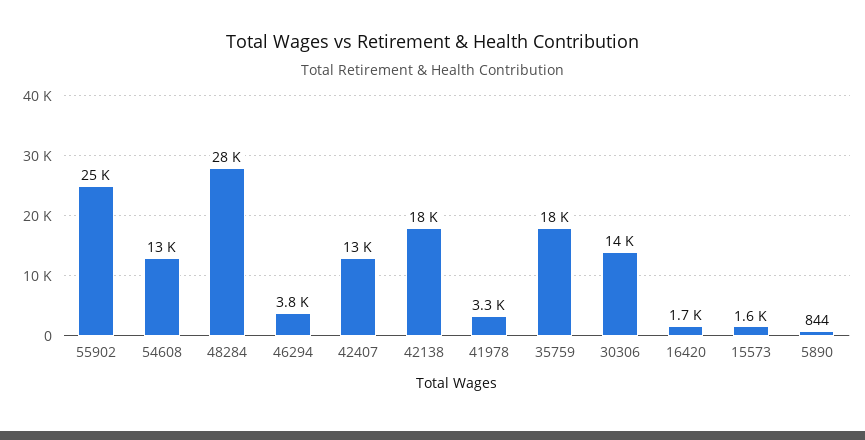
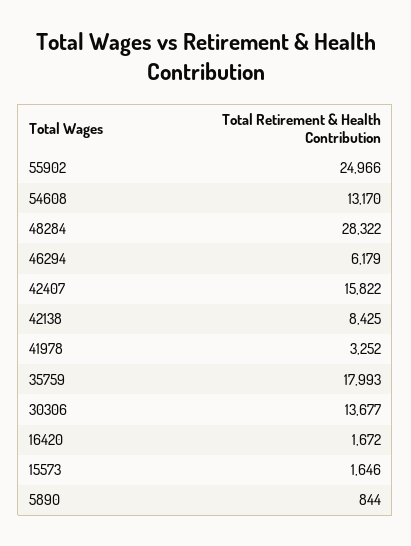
  {
    "55902": 24966,
    "54608": 13170,
    "48284": 28322,
-   "46294": 3800,
+   "46294": 6179,
-   "42407": 13000,
+   "42407": 15822,
-   "42138": 18000,
+   "42138": 8425,
    "41978": 3252,
    "35759": 17993,
    "30306": 13677,
    "16420": 1672,
    "15573": 1646,
    "5890": 844
  }

